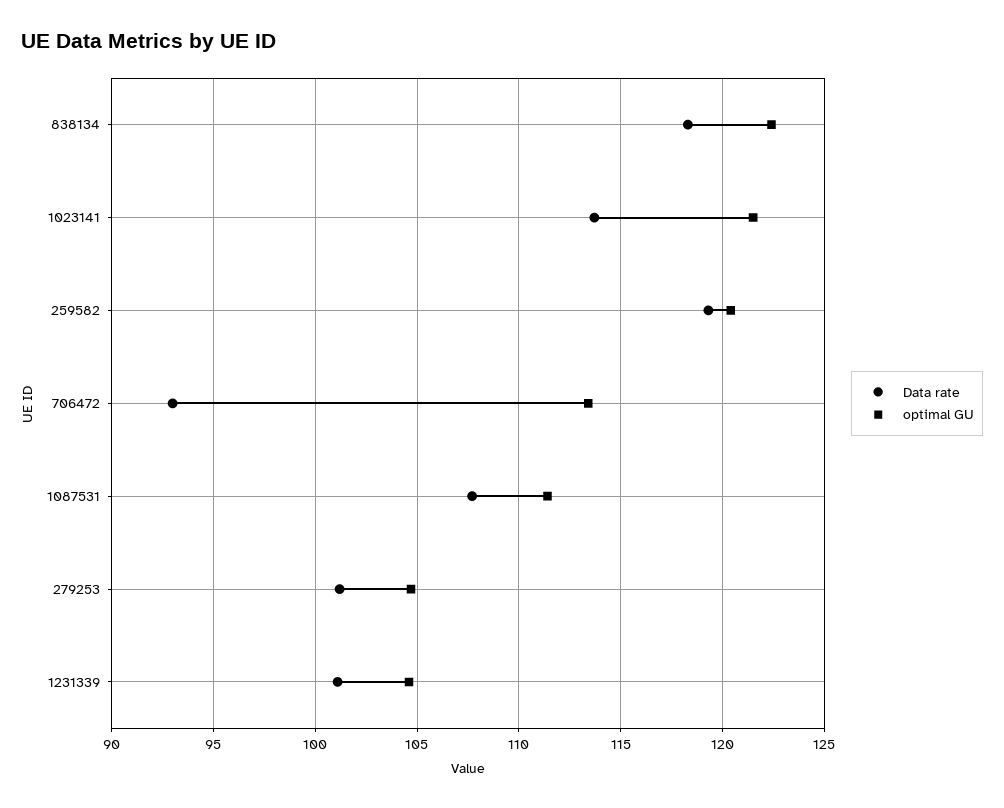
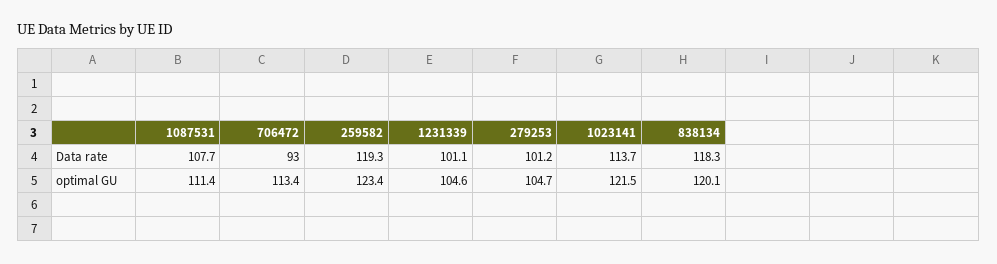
  {
    "Data rate": {
      "838134": 118.3,
      "1023141": 113.7,
      "259582": 119.3,
      "706472": 93,
      "1087531": 107.7,
      "279253": 101.2,
      "1231339": 101.1
    },
    "optimal GU": {
-     "838134": 122.5,
+     "838134": 120.1,
      "1023141": 121.5,
-     "259582": 120.5,
+     "259582": 123.4,
      "706472": 113.4,
      "1087531": 111.4,
      "279253": 104.7,
      "1231339": 104.6
    }
  }

